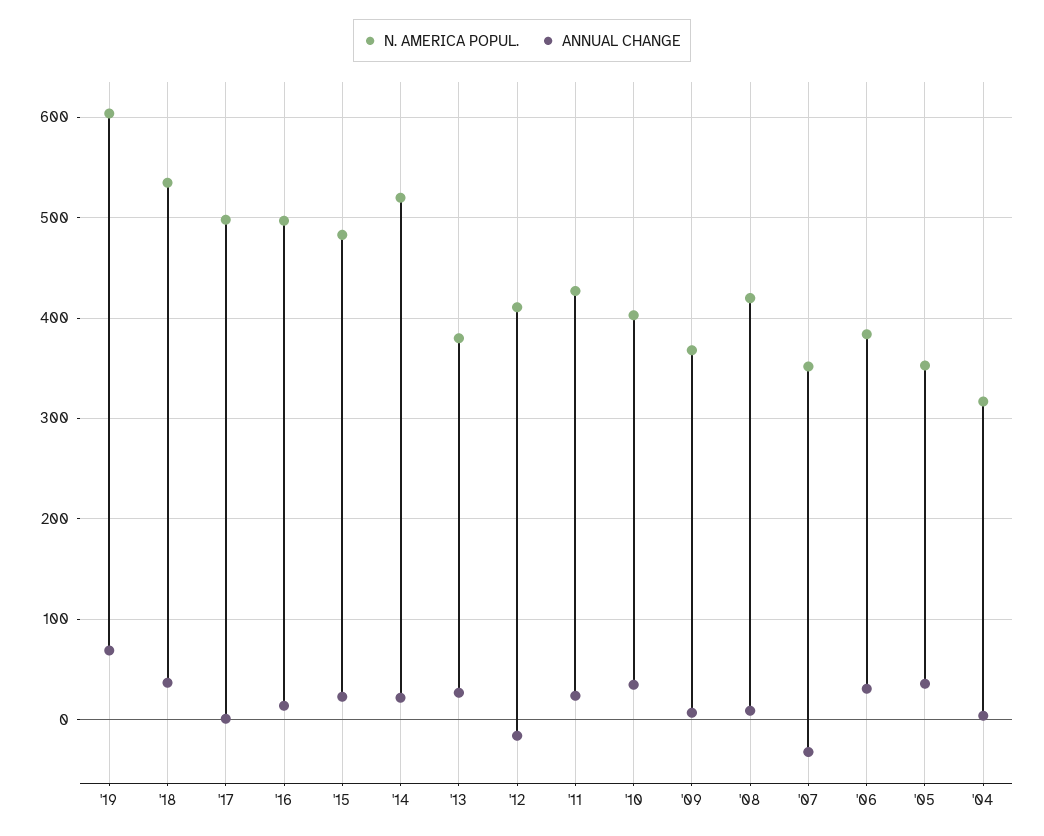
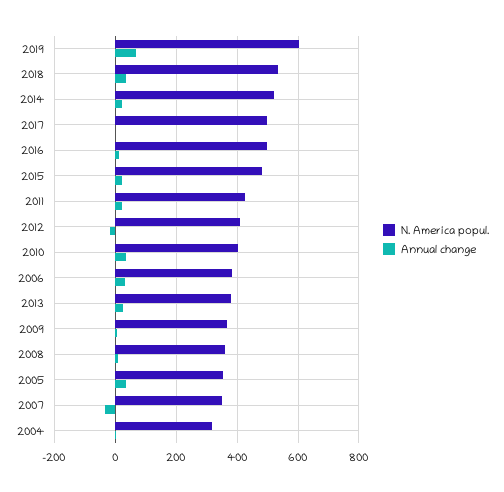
  {
    "N. AMERICA POPUL.": {
      "'19": 600,
      "'18": 540,
      "'17": 500,
      "'16": 500,
      "'15": 480,
      "'14": 520,
      "'13": 380,
      "'12": 410,
      "'11": 430,
      "'10": 400,
      "'09": 370,
-     "'08": 420,
+     "'08": 360,
      "'07": 350,
      "'06": 380,
      "'05": 350,
      "'04": 320
    },
    "ANNUAL CHANGE": {
      "'19": 70,
      "'18": 40,
      "'17": 0,
      "'16": 10,
      "'15": 20,
      "'14": 20,
      "'13": 30,
      "'12": -20,
      "'11": 20,
      "'10": 40,
      "'09": 10,
      "'08": 10,
      "'07": -30,
      "'06": 30,
      "'05": 40,
      "'04": 0
    }
  }

